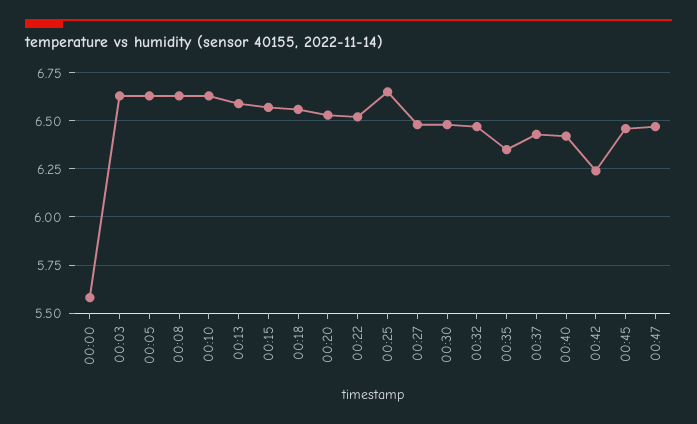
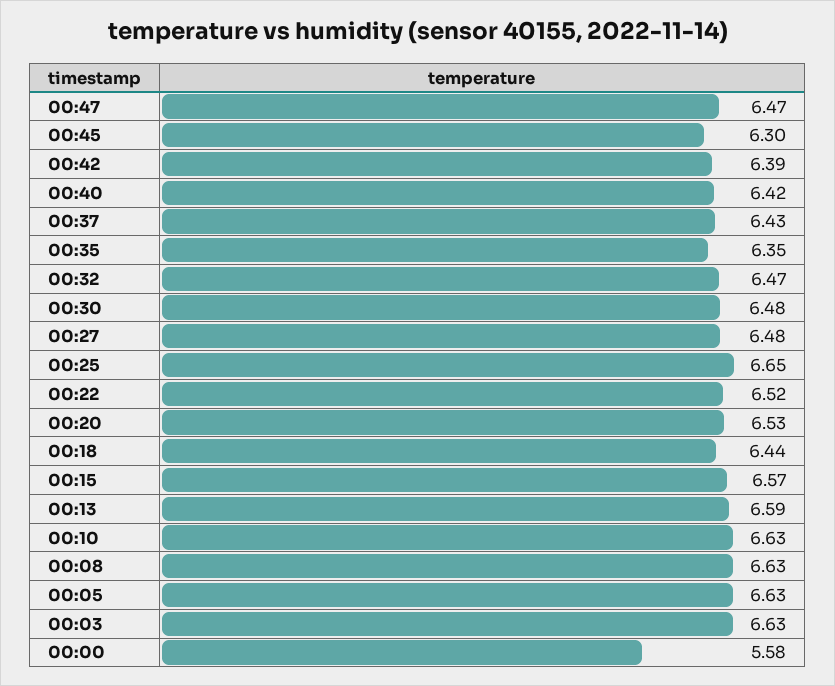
  {
    "00:00": 5.58,
    "00:03": 6.63,
    "00:05": 6.63,
    "00:08": 6.63,
    "00:10": 6.63,
    "00:13": 6.59,
    "00:15": 6.57,
-   "00:18": 6.55,
+   "00:18": 6.44,
    "00:20": 6.53,
    "00:22": 6.52,
    "00:25": 6.65,
    "00:27": 6.48,
    "00:30": 6.48,
    "00:32": 6.47,
    "00:35": 6.35,
    "00:37": 6.43,
    "00:40": 6.42,
-   "00:42": 6.25,
+   "00:42": 6.39,
-   "00:45": 6.45,
+   "00:45": 6.3,
    "00:47": 6.47
  }

